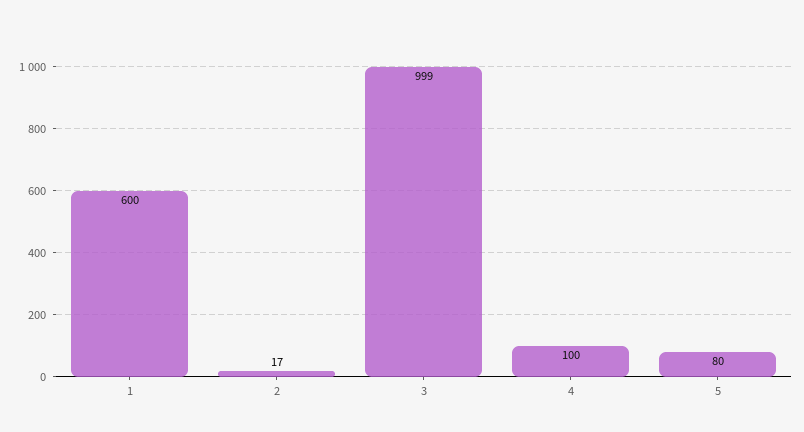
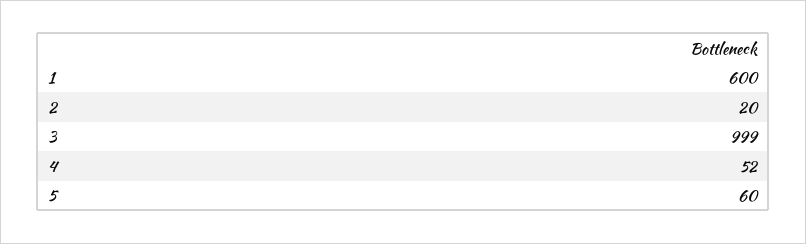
  {
    "1": 600,
-   "2": 17,
+   "2": 20,
    "3": 999,
-   "4": 100,
+   "4": 52,
-   "5": 80
+   "5": 60
  }

